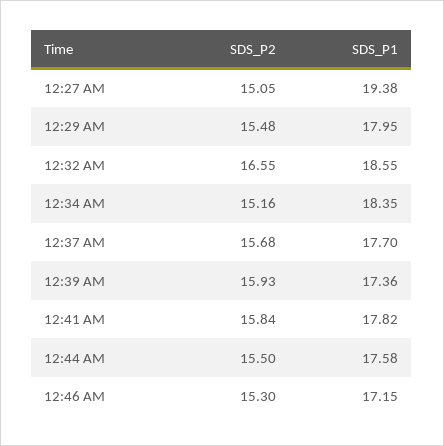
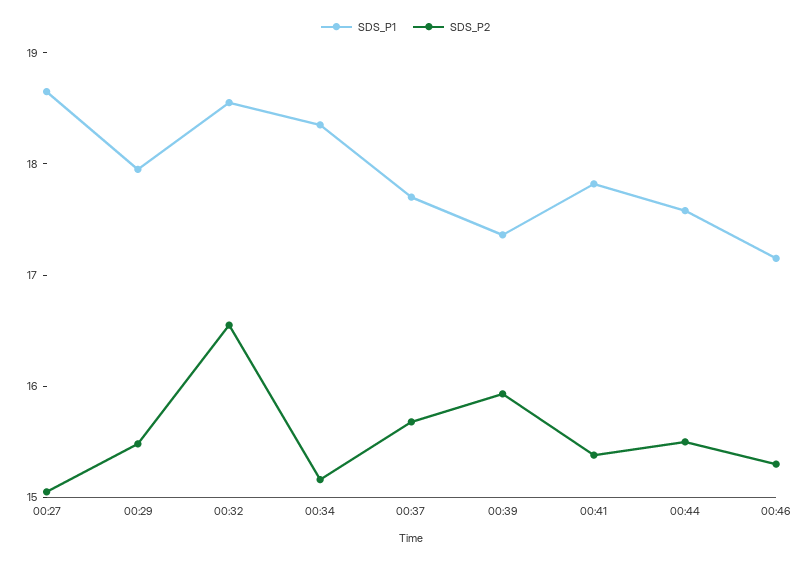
  {
    "SDS_P2": {
      "12:27 AM": 15.05,
      "12:29 AM": 15.48,
      "12:32 AM": 16.55,
      "12:34 AM": 15.16,
      "12:37 AM": 15.68,
      "12:39 AM": 15.93,
-     "12:41 AM": 15.84,
+     "12:41 AM": 15.4,
      "12:44 AM": 15.5,
      "12:46 AM": 15.3
    },
    "SDS_P1": {
-     "12:27 AM": 19.38,
+     "12:27 AM": 18.6,
      "12:29 AM": 17.95,
      "12:32 AM": 18.55,
      "12:34 AM": 18.35,
      "12:37 AM": 17.7,
      "12:39 AM": 17.36,
      "12:41 AM": 17.82,
      "12:44 AM": 17.58,
      "12:46 AM": 17.15
    }
  }

